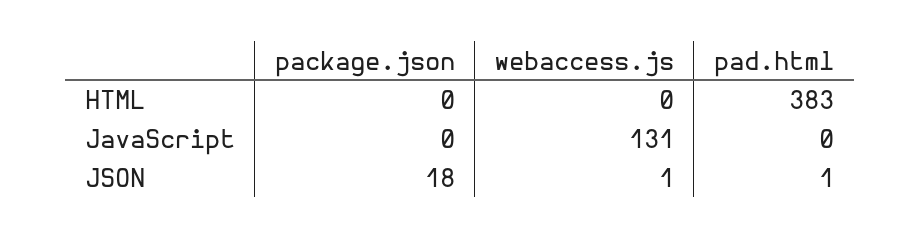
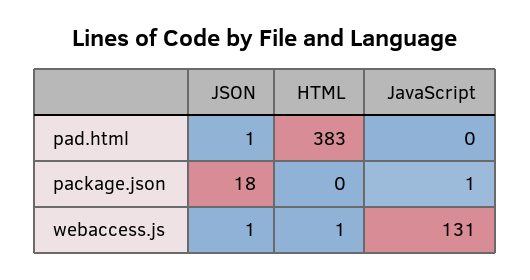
  {
    "package.json": {
      "HTML": 0,
-     "JavaScript": 0,
+     "JavaScript": 1,
      "JSON": 18
    },
    "webaccess.js": {
-     "HTML": 0,
+     "HTML": 1,
      "JavaScript": 131,
      "JSON": 1
    },
    "pad.html": {
      "HTML": 383,
      "JavaScript": 0,
      "JSON": 1
    }
  }

